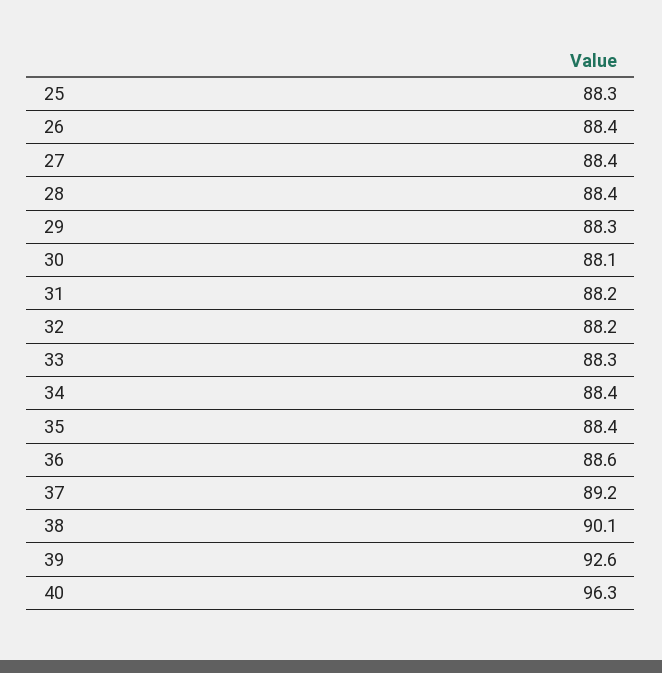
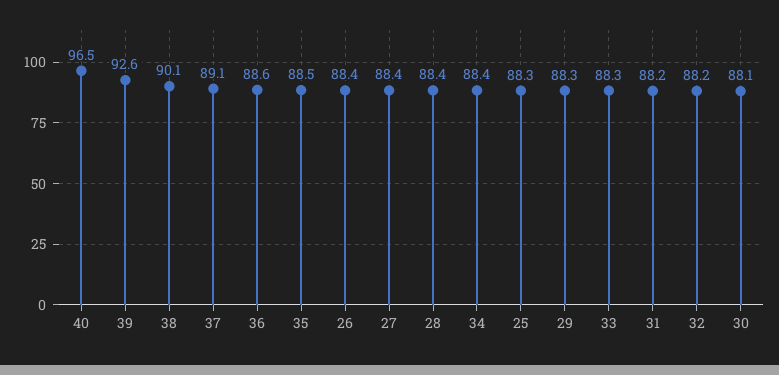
  {
    "25": 88.3,
    "26": 88.4,
    "27": 88.4,
    "28": 88.4,
    "29": 88.3,
    "30": 88.1,
    "31": 88.2,
    "32": 88.2,
    "33": 88.3,
    "34": 88.4,
-   "35": 88.4,
+   "35": 88.5,
    "36": 88.6,
-   "37": 89.2,
+   "37": 89.1,
    "38": 90.1,
    "39": 92.6,
-   "40": 96.3
+   "40": 96.5
  }

